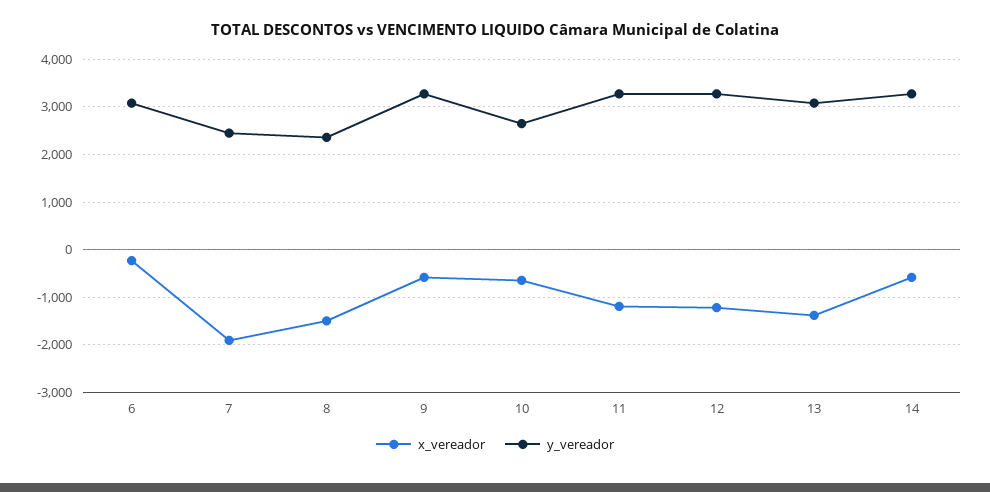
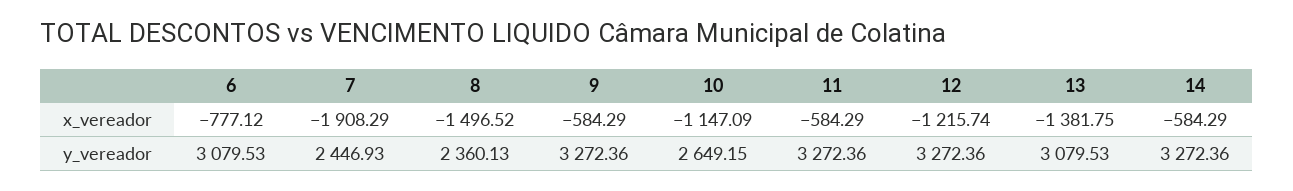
  {
    "x_vereador": {
-     "6": -200,
+     "6": -777.12,
      "7": -1908.29,
      "8": -1496.52,
      "9": -584.29,
-     "10": -600,
+     "10": -1147.09,
-     "11": -1200,
+     "11": -584.29,
      "12": -1215.74,
      "13": -1381.75,
      "14": -584.29
    },
    "y_vereador": {
      "6": 3079.53,
      "7": 2446.93,
      "8": 2360.13,
      "9": 3272.36,
      "10": 2649.15,
      "11": 3272.36,
      "12": 3272.36,
      "13": 3079.53,
      "14": 3272.36
    }
  }

